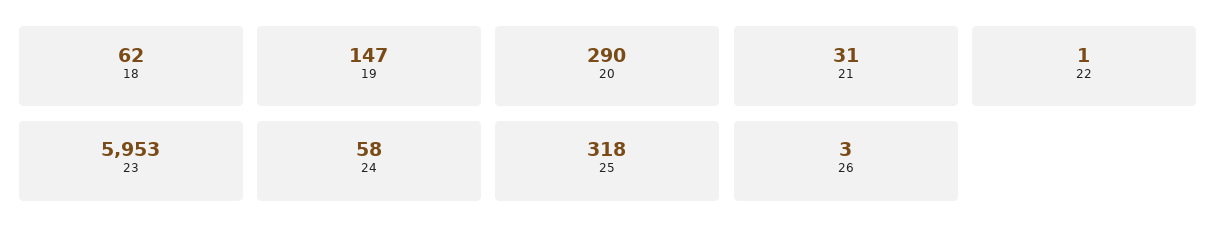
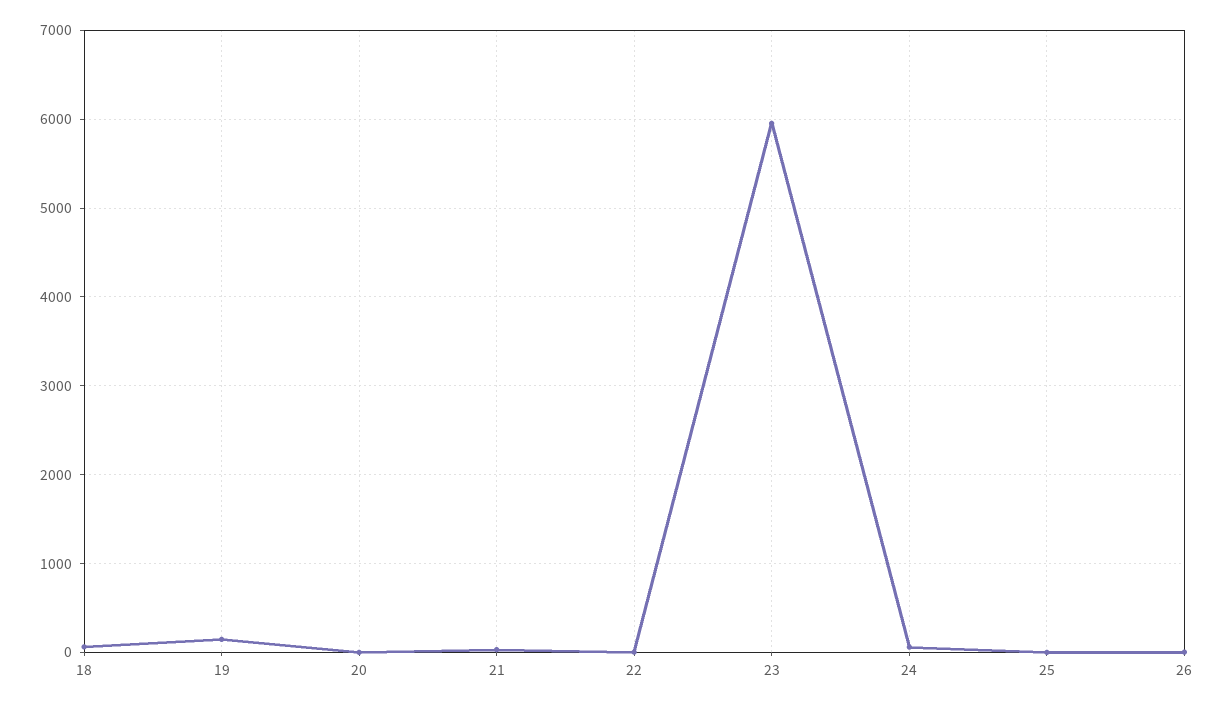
  {
    "18": 62,
    "19": 147,
-   "20": 290,
+   "20": 0,
    "21": 31,
    "22": 1,
    "23": 5953,
    "24": 58,
-   "25": 318,
+   "25": 0,
    "26": 3
  }

